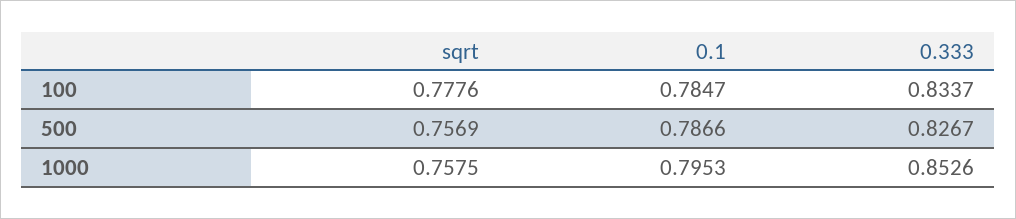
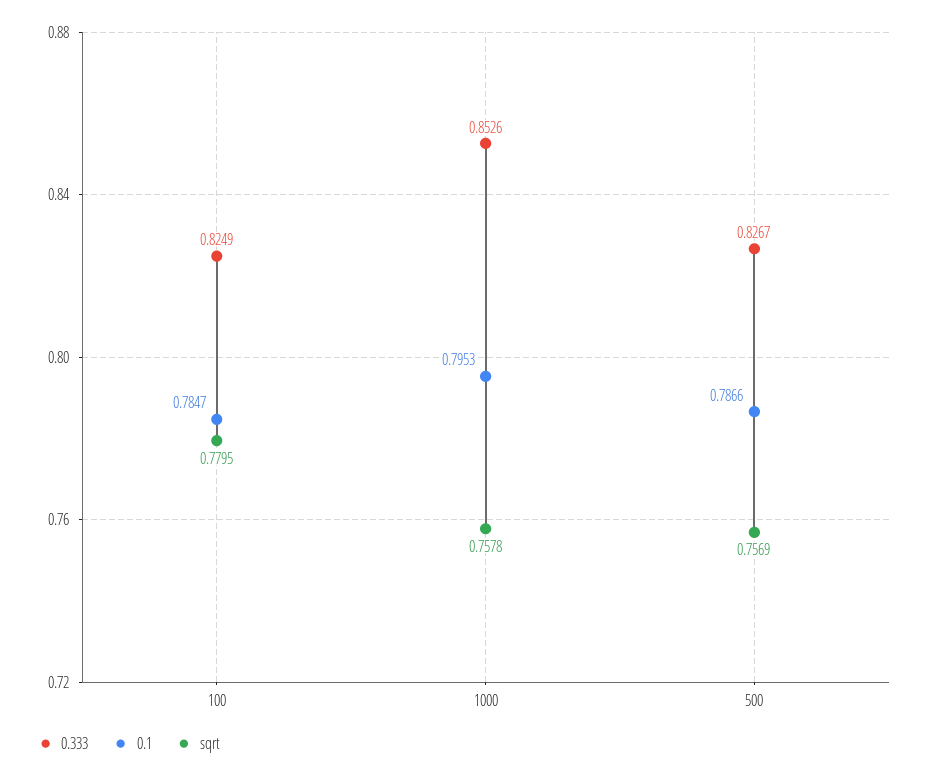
  {
    "sqrt": {
-     "100": 0.7776,
+     "100": 0.7795,
      "500": 0.7569,
-     "1000": 0.7575
+     "1000": 0.7578
    },
    "0.1": {
      "100": 0.7847,
      "500": 0.7866,
      "1000": 0.7953
    },
    "0.333": {
-     "100": 0.8337,
+     "100": 0.8249,
      "500": 0.8267,
      "1000": 0.8526
    }
  }

